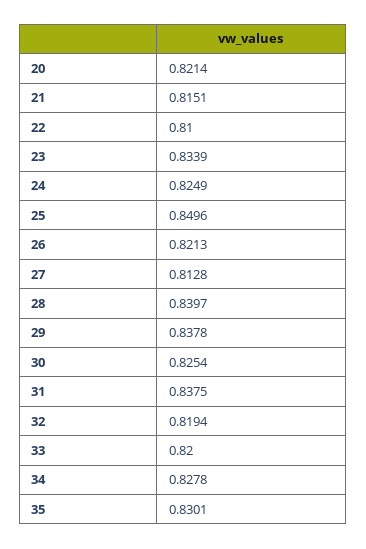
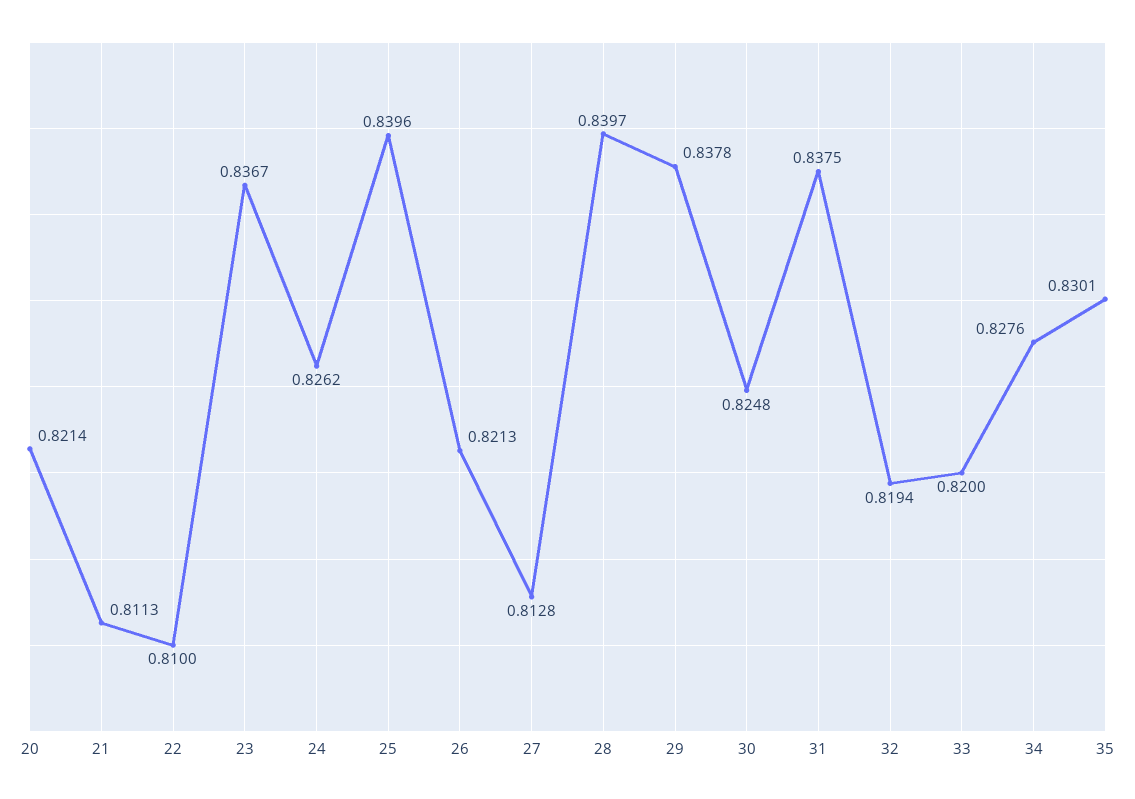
  {
    "20": 0.8214,
-   "21": 0.8151,
+   "21": 0.8113,
    "22": 0.81,
-   "23": 0.8339,
+   "23": 0.8367,
-   "24": 0.8249,
+   "24": 0.8262,
-   "25": 0.8496,
+   "25": 0.8396,
    "26": 0.8213,
    "27": 0.8128,
    "28": 0.8397,
    "29": 0.8378,
-   "30": 0.8254,
+   "30": 0.8248,
    "31": 0.8375,
    "32": 0.8194,
    "33": 0.82,
-   "34": 0.8278,
+   "34": 0.8276,
    "35": 0.8301
  }

